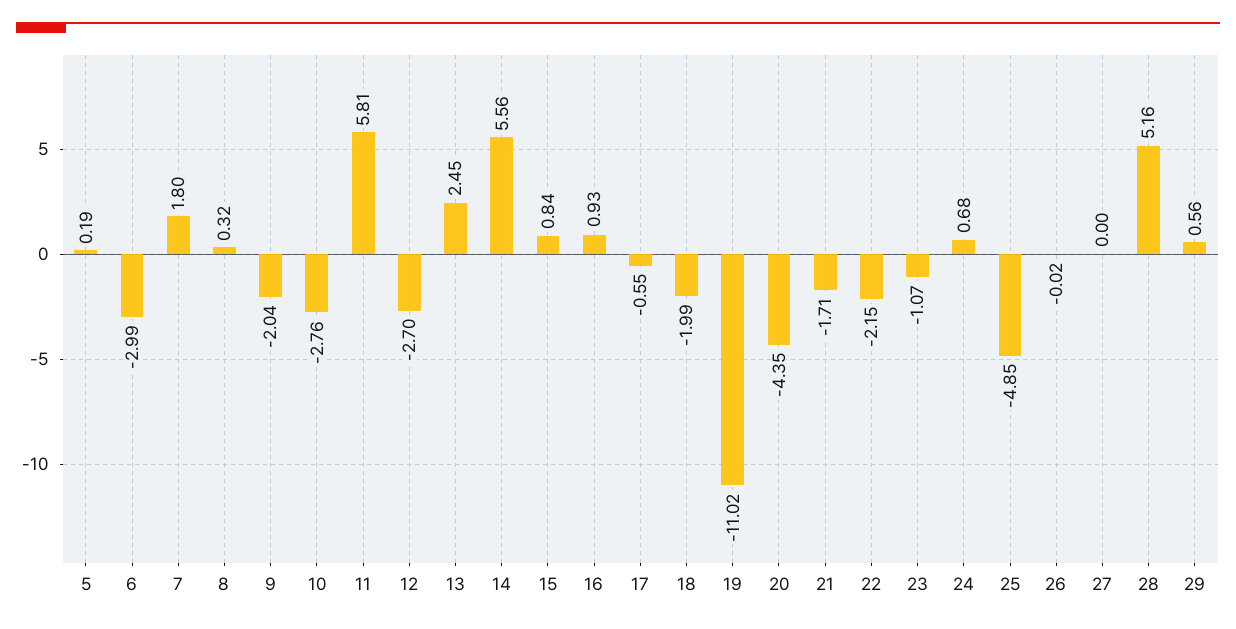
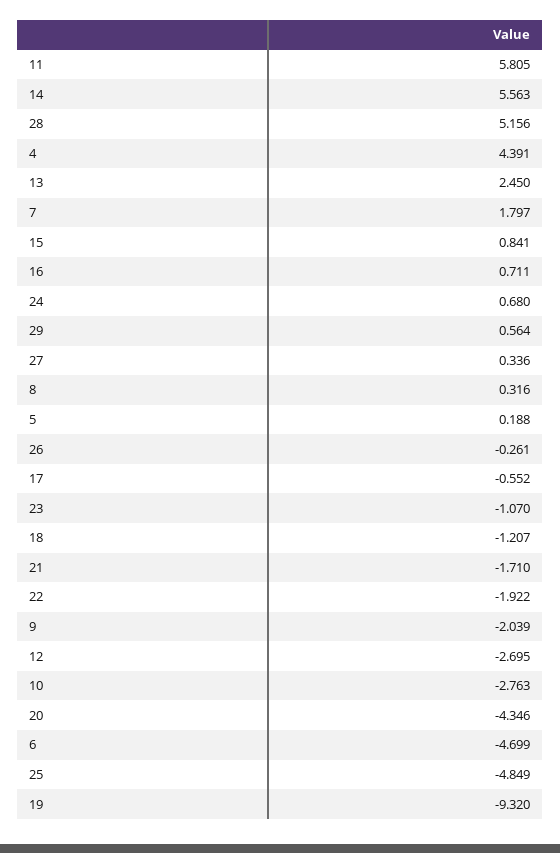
  {
    "5": 0.188,
-   "6": -2.99,
+   "6": -4.699,
    "7": 1.797,
    "8": 0.316,
    "9": -2.039,
    "10": -2.763,
    "11": 5.805,
    "12": -2.695,
    "13": 2.45,
    "14": 5.563,
    "15": 0.841,
-   "16": 0.93,
+   "16": 0.711,
    "17": -0.552,
-   "18": -1.99,
+   "18": -1.207,
-   "19": -11.02,
+   "19": -9.32,
    "20": -4.346,
    "21": -1.71,
-   "22": -2.15,
+   "22": -1.922,
    "23": -1.07,
    "24": 0.68,
    "25": -4.849,
-   "26": -0.02,
+   "26": -0.261,
-   "27": 0,
+   "27": 0.336,
    "28": 5.156,
-   "29": 0.564
+   "29": 0.564,
+   "4": 4.391
  }

